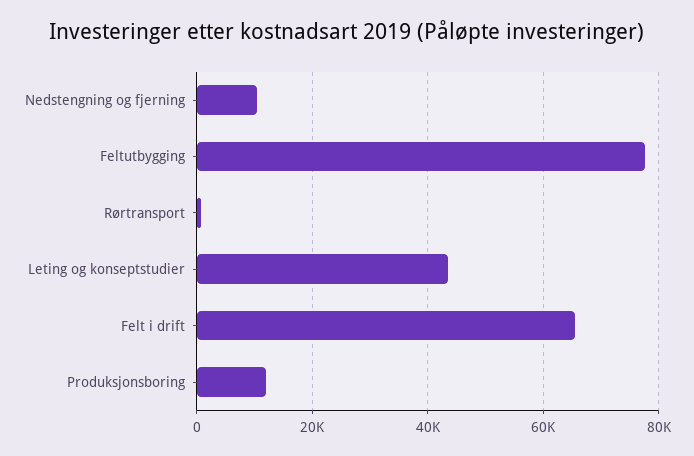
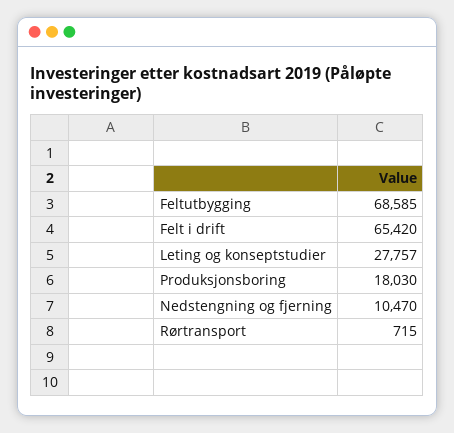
  {
    "Nedstengning og fjerning": 10470,
-   "Feltutbygging": 78000,
+   "Feltutbygging": 68585,
    "Rørtransport": 715,
-   "Leting og konseptstudier": 44000,
+   "Leting og konseptstudier": 27757,
    "Felt i drift": 65420,
-   "Produksjonsboring": 12000
+   "Produksjonsboring": 18030
  }

